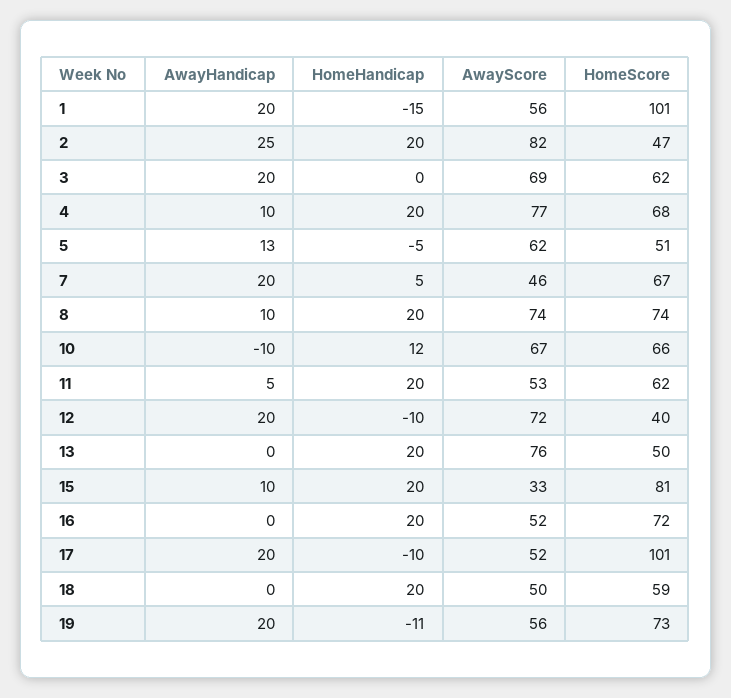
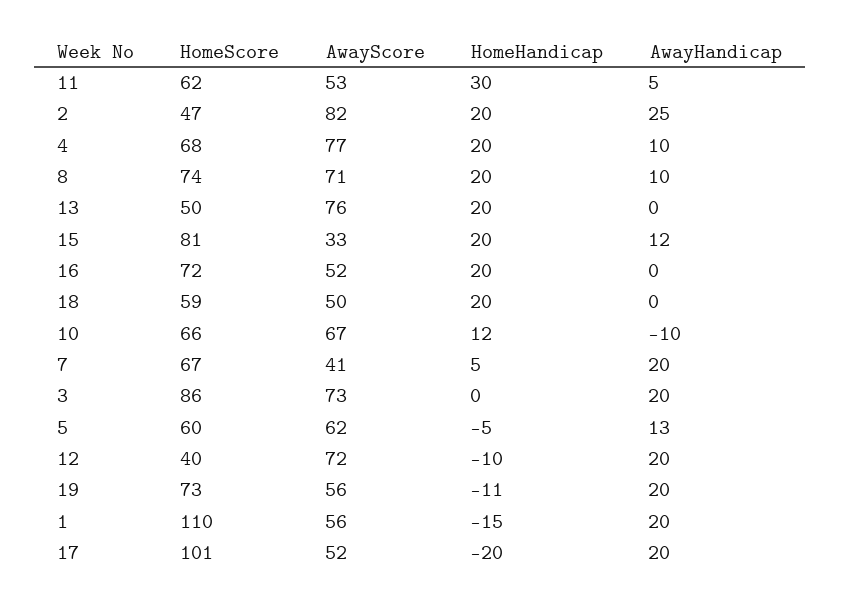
  {
    "AwayHandicap": {
      "1": 20,
      "2": 25,
      "3": 20,
      "4": 10,
      "5": 13,
      "7": 20,
      "8": 10,
      "10": -10,
      "11": 5,
      "12": 20,
      "13": 0,
-     "15": 10,
+     "15": 12,
      "16": 0,
      "17": 20,
      "18": 0,
      "19": 20
    },
    "HomeHandicap": {
      "1": -15,
      "2": 20,
      "3": 0,
      "4": 20,
      "5": -5,
      "7": 5,
      "8": 20,
      "10": 12,
-     "11": 20,
+     "11": 30,
      "12": -10,
      "13": 20,
      "15": 20,
      "16": 20,
-     "17": -10,
+     "17": -20,
      "18": 20,
      "19": -11
    },
    "AwayScore": {
      "1": 56,
      "2": 82,
-     "3": 69,
+     "3": 73,
      "4": 77,
      "5": 62,
-     "7": 46,
+     "7": 41,
-     "8": 74,
+     "8": 71,
      "10": 67,
      "11": 53,
      "12": 72,
      "13": 76,
      "15": 33,
      "16": 52,
      "17": 52,
      "18": 50,
      "19": 56
    },
    "HomeScore": {
-     "1": 101,
+     "1": 110,
      "2": 47,
-     "3": 62,
+     "3": 86,
      "4": 68,
-     "5": 51,
+     "5": 60,
      "7": 67,
      "8": 74,
      "10": 66,
      "11": 62,
      "12": 40,
      "13": 50,
      "15": 81,
      "16": 72,
      "17": 101,
      "18": 59,
      "19": 73
    }
  }

